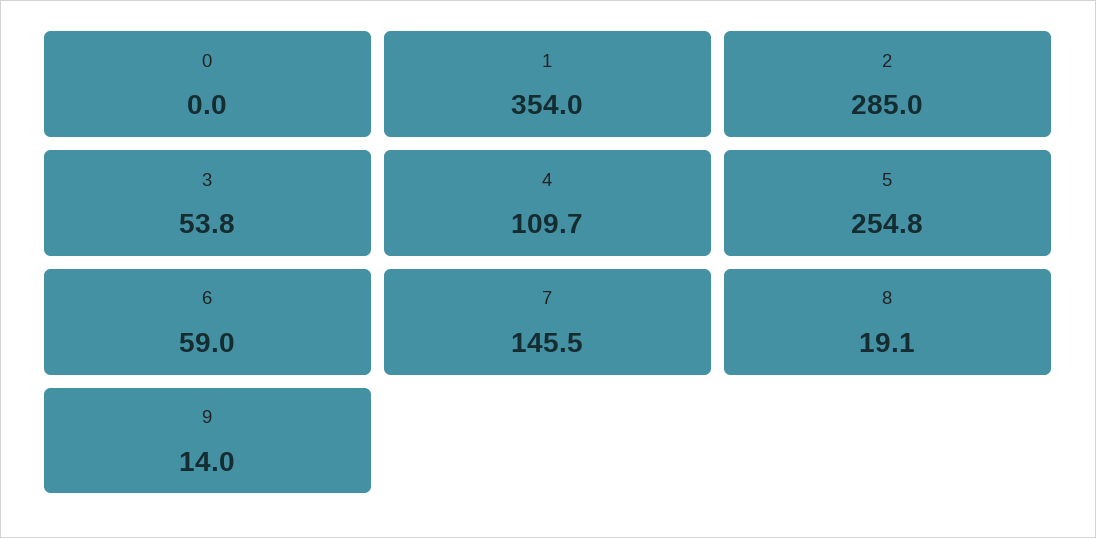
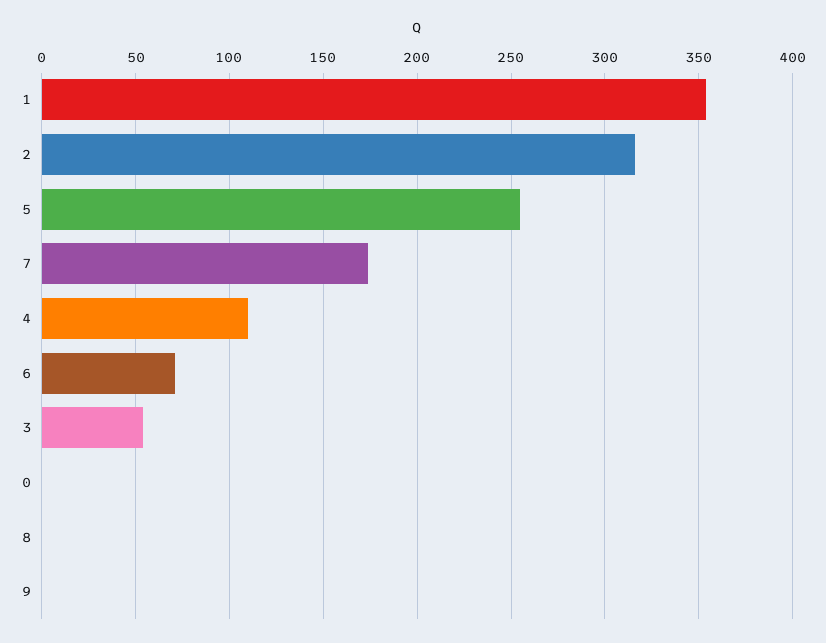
  {
    "0": 0,
    "1": 354,
-   "2": 285,
+   "2": 315,
    "3": 53.8,
    "4": 109.7,
    "5": 254.8,
-   "6": 59,
+   "6": 70,
-   "7": 145.5,
+   "7": 175,
-   "8": 19.1,
+   "8": 0,
-   "9": 14
+   "9": 0
  }

